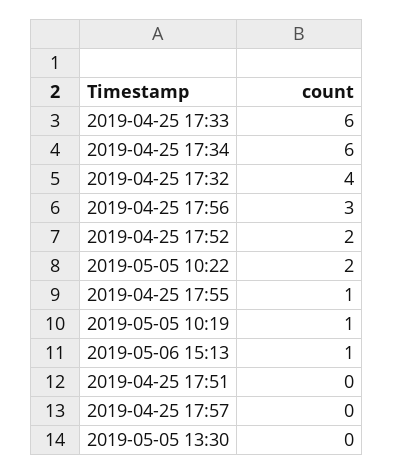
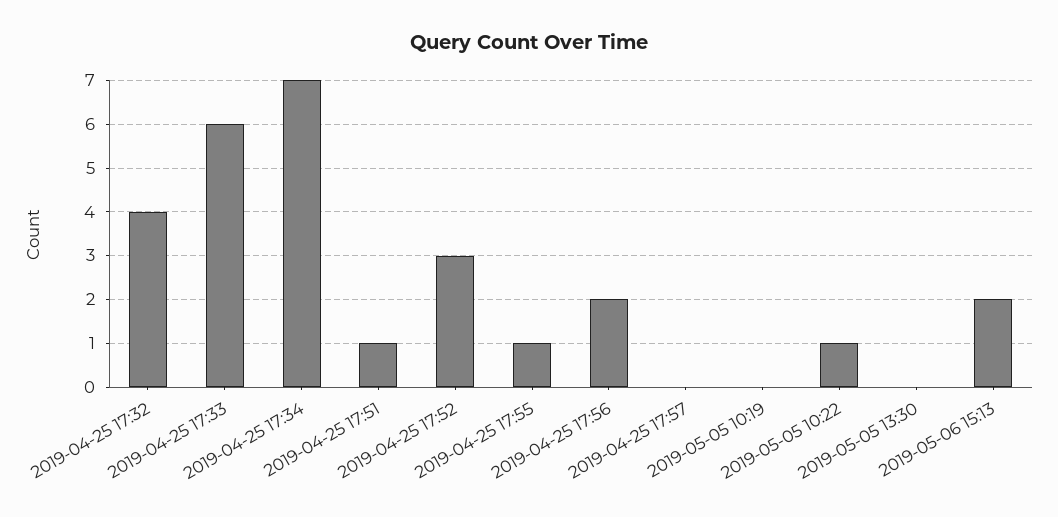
  {
    "2019-04-25 17:33": 6,
-   "2019-04-25 17:34": 6,
+   "2019-04-25 17:34": 7,
    "2019-04-25 17:32": 4,
-   "2019-04-25 17:56": 3,
+   "2019-04-25 17:56": 2,
-   "2019-04-25 17:52": 2,
+   "2019-04-25 17:52": 3,
-   "2019-05-05 10:22": 2,
+   "2019-05-05 10:22": 1,
    "2019-04-25 17:55": 1,
-   "2019-05-05 10:19": 1,
+   "2019-05-05 10:19": 0,
-   "2019-05-06 15:13": 1,
+   "2019-05-06 15:13": 2,
-   "2019-04-25 17:51": 0,
+   "2019-04-25 17:51": 1,
    "2019-04-25 17:57": 0,
    "2019-05-05 13:30": 0
  }

